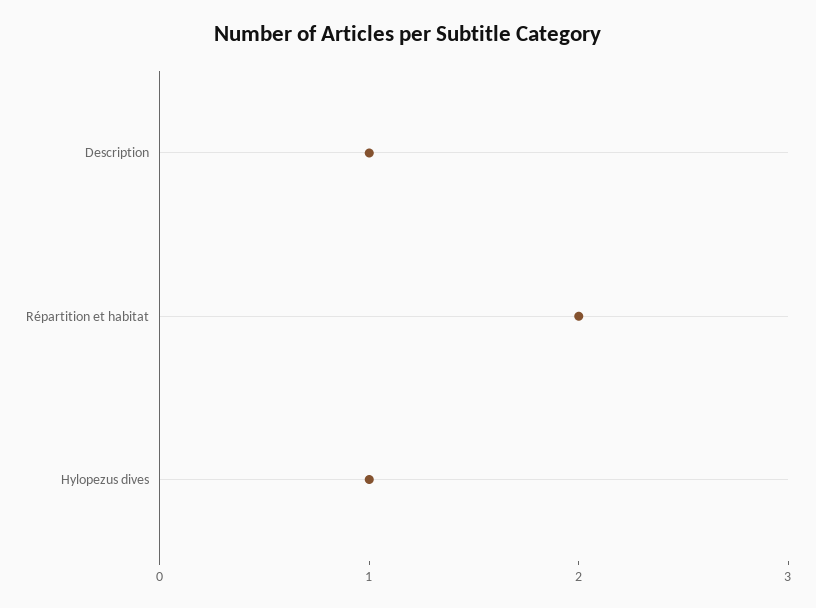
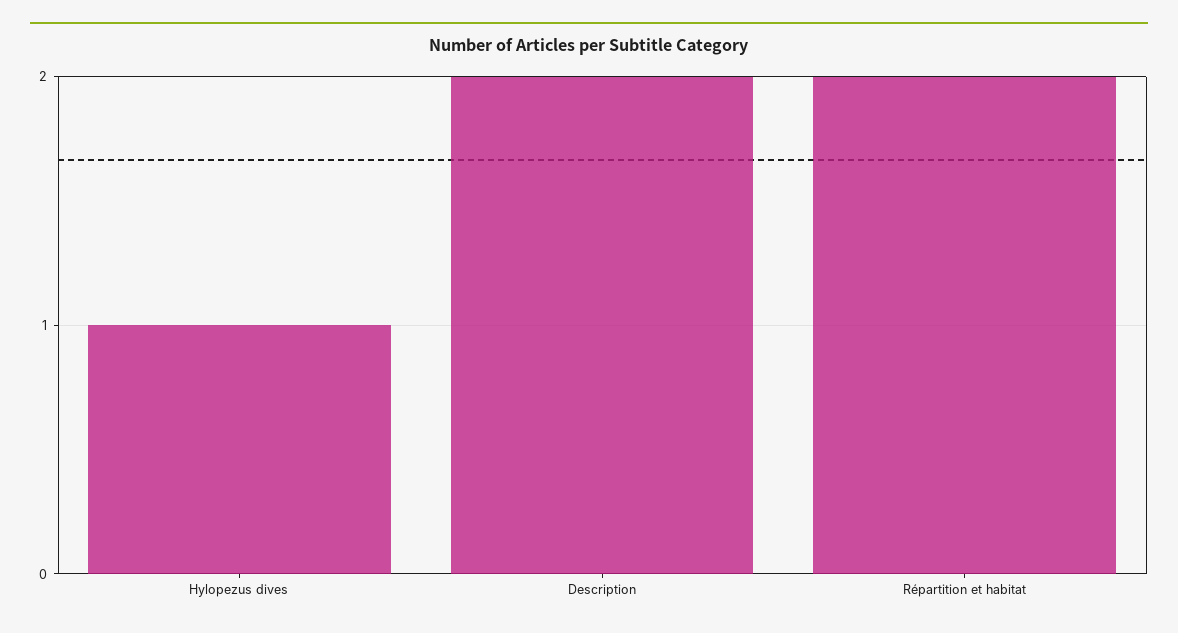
  {
-   "Description": 1,
+   "Description": 2,
    "Répartition et habitat": 2,
    "Hylopezus dives": 1
  }

